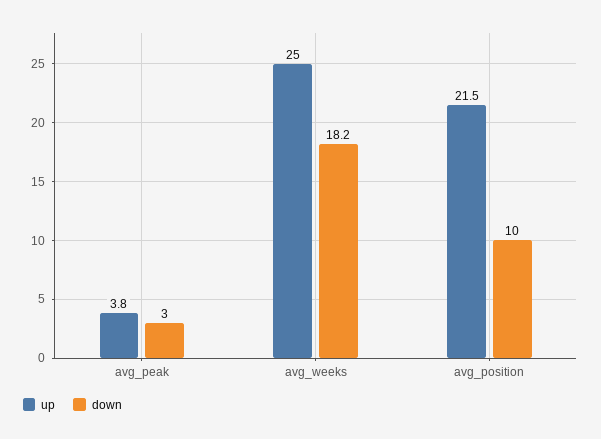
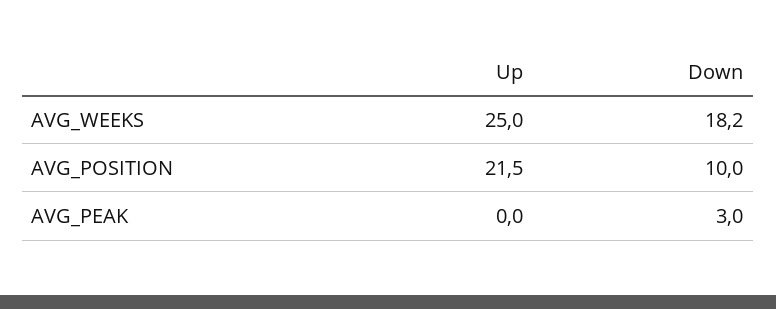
  {
    "up": {
-     "avg_peak": 3.8,
+     "avg_peak": 0,
      "avg_weeks": 25,
      "avg_position": 21.5
    },
    "down": {
      "avg_peak": 3,
      "avg_weeks": 18.2,
      "avg_position": 10
    }
  }

